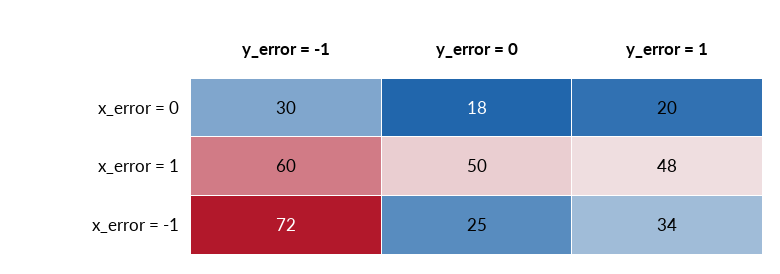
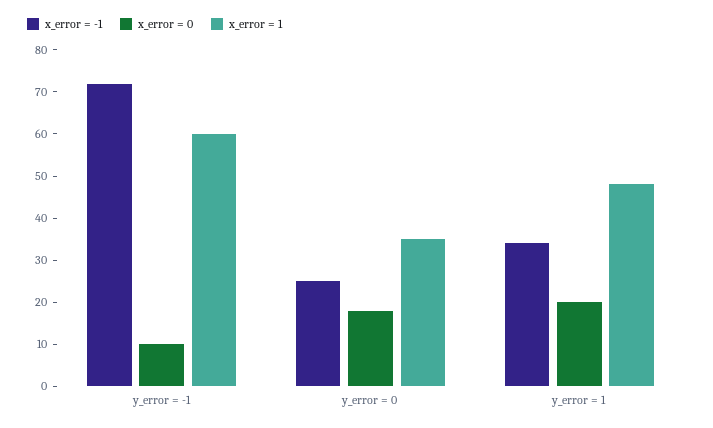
  {
    "x_error = 0": {
-     "y_error = -1": 30,
+     "y_error = -1": 10,
      "y_error = 0": 18,
      "y_error = 1": 20
    },
    "x_error = 1": {
      "y_error = -1": 60,
-     "y_error = 0": 50,
+     "y_error = 0": 35,
      "y_error = 1": 48
    },
    "x_error = -1": {
      "y_error = -1": 72,
      "y_error = 0": 25,
      "y_error = 1": 34
    }
  }

